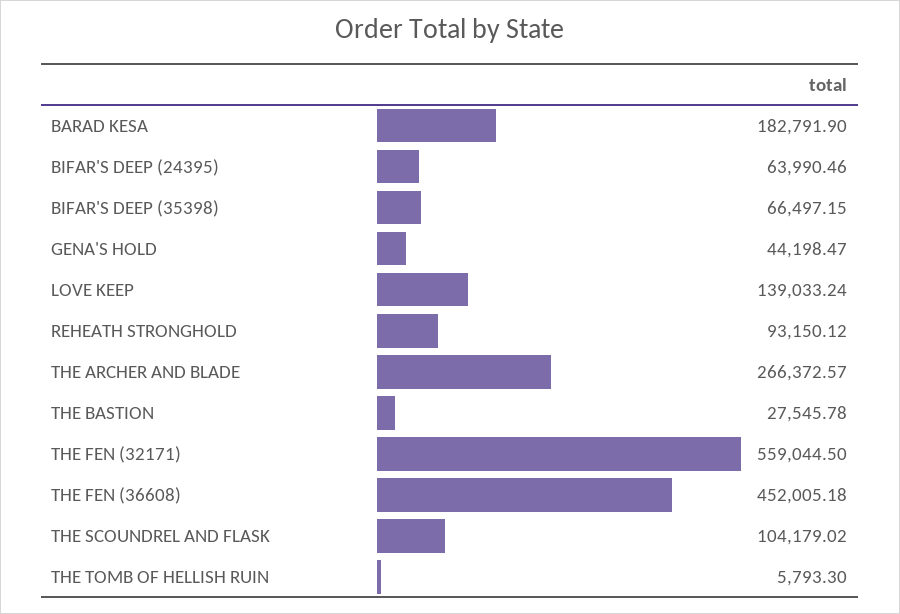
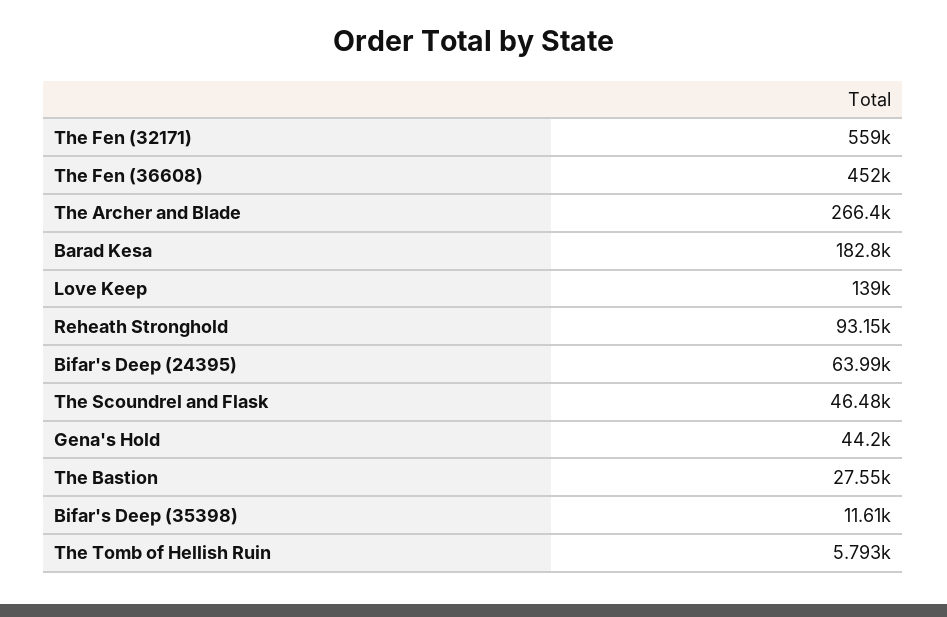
  {
    "BARAD KESA": 182791.9,
    "BIFAR'S DEEP (24395)": 63990.46,
-   "BIFAR'S DEEP (35398)": 66497.15,
+   "BIFAR'S DEEP (35398)": 11610,
    "GENA'S HOLD": 44198.47,
    "LOVE KEEP": 139033.24,
    "REHEATH STRONGHOLD": 93150.12,
    "THE ARCHER AND BLADE": 266372.57,
    "THE BASTION": 27545.78,
    "THE FEN (32171)": 559044.5,
    "THE FEN (36608)": 452005.18,
-   "THE SCOUNDREL AND FLASK": 104179.02,
+   "THE SCOUNDREL AND FLASK": 46480,
    "THE TOMB OF HELLISH RUIN": 5793.3
  }

